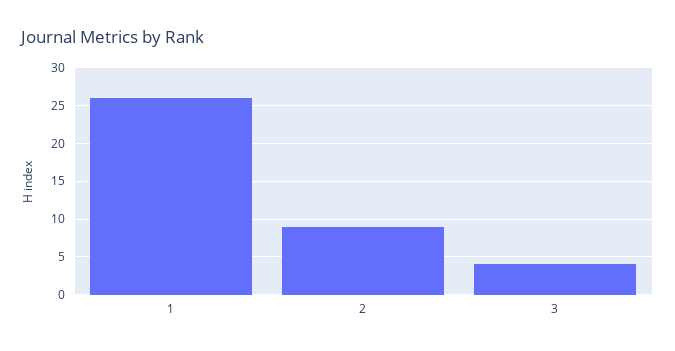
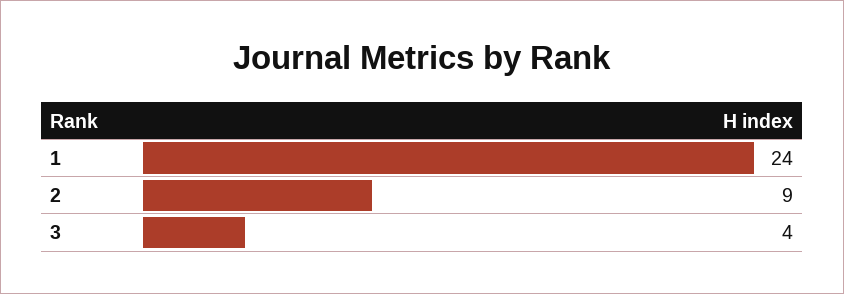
  {
-   "1": 26,
+   "1": 24,
    "2": 9,
    "3": 4
  }

